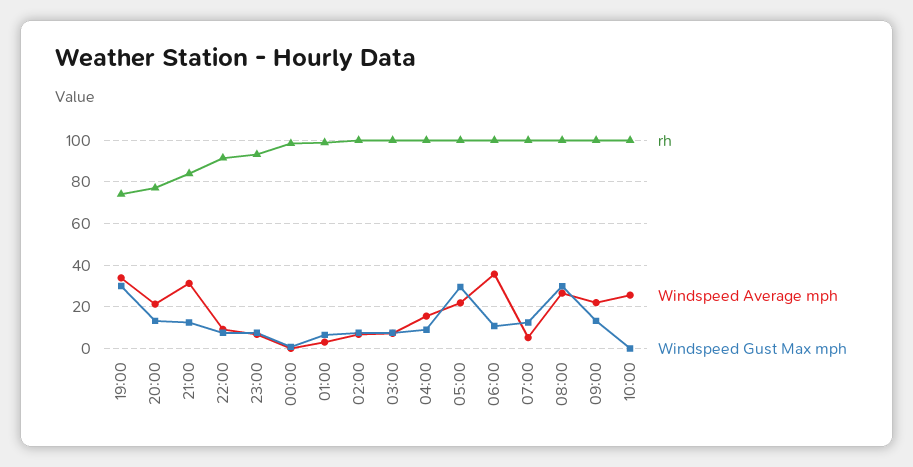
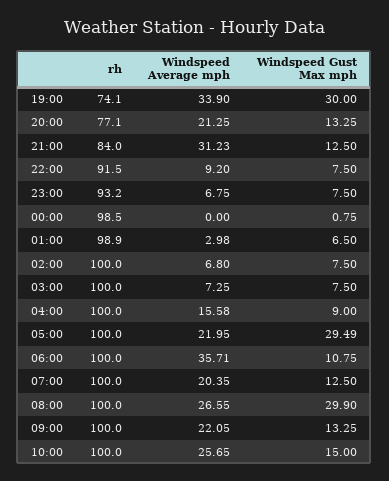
  {
    "rh": {
      "19:00": 74.1,
      "20:00": 77.1,
      "21:00": 84,
      "22:00": 91.5,
      "23:00": 93.2,
      "00:00": 98.5,
      "01:00": 98.9,
      "02:00": 100,
      "03:00": 100,
      "04:00": 100,
      "05:00": 100,
      "06:00": 100,
      "07:00": 100,
      "08:00": 100,
      "09:00": 100,
      "10:00": 100
    },
    "Windspeed Average mph": {
      "19:00": 33.9,
      "20:00": 21.25,
      "21:00": 31.23,
      "22:00": 9.2,
      "23:00": 6.75,
      "00:00": 0,
      "01:00": 2.98,
      "02:00": 6.8,
      "03:00": 7.25,
      "04:00": 15.58,
      "05:00": 21.95,
      "06:00": 35.71,
-     "07:00": 5,
+     "07:00": 20.35,
      "08:00": 26.55,
      "09:00": 22.05,
      "10:00": 25.65
    },
    "Windspeed Gust Max mph": {
      "19:00": 30,
      "20:00": 13.25,
      "21:00": 12.5,
      "22:00": 7.5,
      "23:00": 7.5,
      "00:00": 0.75,
      "01:00": 6.5,
      "02:00": 7.5,
      "03:00": 7.5,
      "04:00": 9,
      "05:00": 29.49,
      "06:00": 10.75,
      "07:00": 12.5,
      "08:00": 29.9,
      "09:00": 13.25,
-     "10:00": 0
+     "10:00": 15
    }
  }

